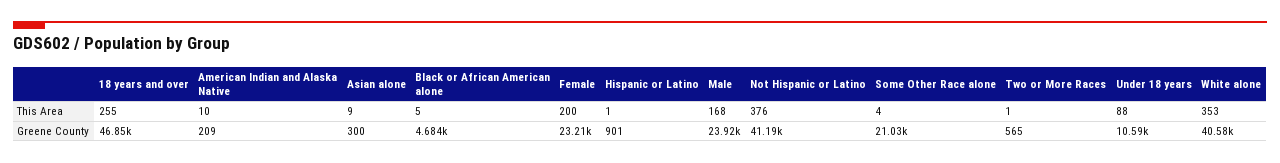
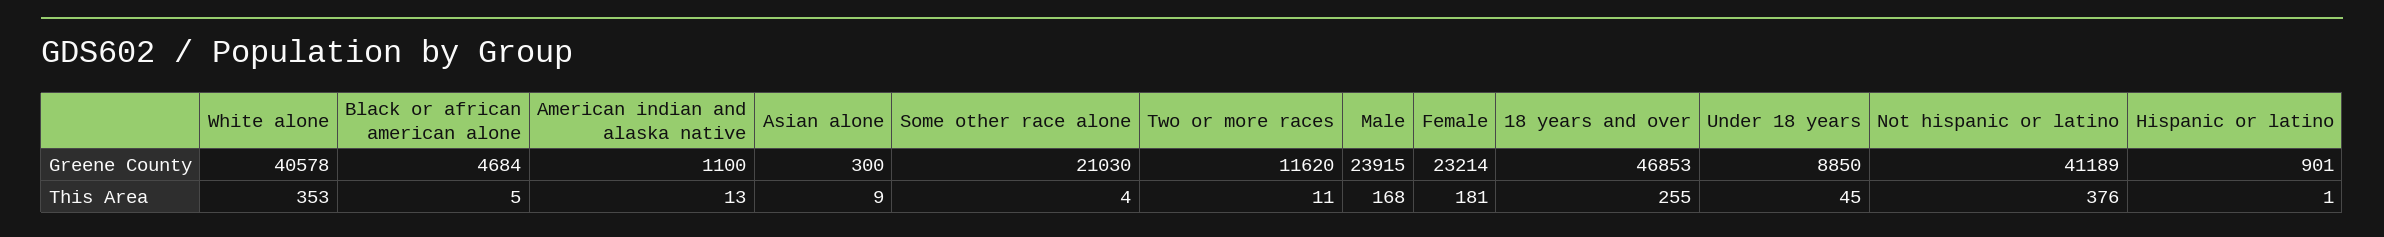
  {
    "18 years and over": {
      "This Area": 255,
      "Greene County": 46853
    },
    "American Indian and Alaska Native": {
-     "This Area": 10,
+     "This Area": 13,
-     "Greene County": 209
+     "Greene County": 1100
    },
    "Asian alone": {
      "This Area": 9,
      "Greene County": 300
    },
    "Black or African American alone": {
      "This Area": 5,
      "Greene County": 4684
    },
    "Female": {
-     "This Area": 200,
+     "This Area": 181,
      "Greene County": 23214
    },
    "Hispanic or Latino": {
      "This Area": 1,
      "Greene County": 901
    },
    "Male": {
      "This Area": 168,
      "Greene County": 23915
    },
    "Not Hispanic or Latino": {
      "This Area": 376,
      "Greene County": 41189
    },
    "Some Other Race alone": {
      "This Area": 4,
      "Greene County": 21030
    },
    "Two or More Races": {
-     "This Area": 1,
+     "This Area": 11,
-     "Greene County": 565
+     "Greene County": 11620
    },
    "Under 18 years": {
-     "This Area": 88,
+     "This Area": 45,
-     "Greene County": 10590
+     "Greene County": 8850
    },
    "White alone": {
      "This Area": 353,
      "Greene County": 40578
    }
  }

